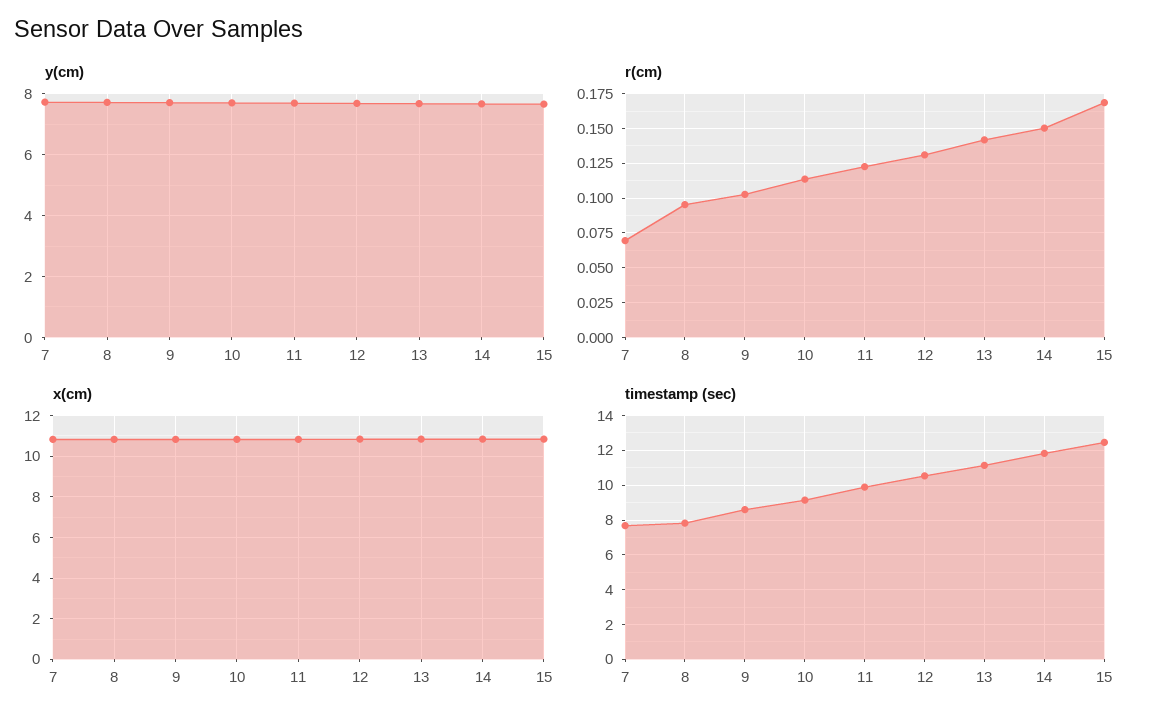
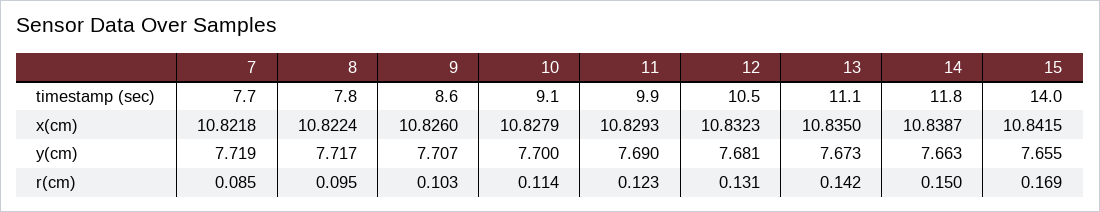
  {
    "y(cm)": {
      "7": 7.719,
      "8": 7.717,
      "9": 7.707,
      "10": 7.7,
      "11": 7.69,
      "12": 7.681,
      "13": 7.673,
      "14": 7.663,
      "15": 7.655
    },
    "r(cm)": {
-     "7": 0.07,
+     "7": 0.085,
      "8": 0.095,
      "9": 0.103,
      "10": 0.114,
      "11": 0.123,
      "12": 0.131,
      "13": 0.142,
      "14": 0.15,
      "15": 0.169
    },
    "x(cm)": {
      "7": 10.8218,
      "8": 10.8224,
      "9": 10.826,
      "10": 10.8279,
      "11": 10.8293,
      "12": 10.8323,
      "13": 10.835,
      "14": 10.8387,
      "15": 10.8415
    },
    "timestamp (sec)": {
      "7": 7.7,
      "8": 7.8,
      "9": 8.6,
      "10": 9.1,
      "11": 9.9,
      "12": 10.5,
      "13": 11.1,
      "14": 11.8,
-     "15": 12.5
+     "15": 14
    }
  }

